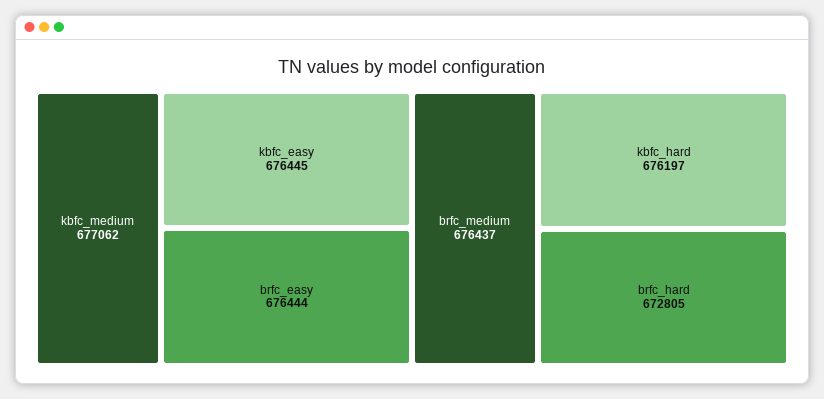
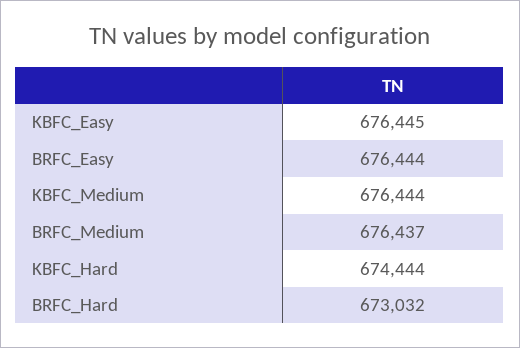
  {
-   "kbfc_medium": 677062,
+   "kbfc_medium": 676444,
    "kbfc_easy": 676445,
    "brfc_easy": 676444,
    "brfc_medium": 676437,
-   "kbfc_hard": 676197,
+   "kbfc_hard": 674444,
-   "brfc_hard": 672805
+   "brfc_hard": 673032
  }

